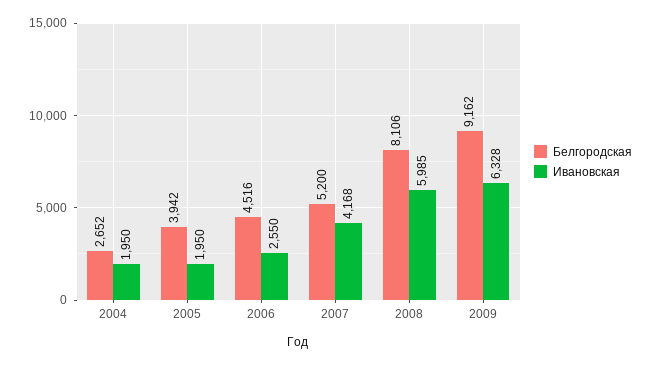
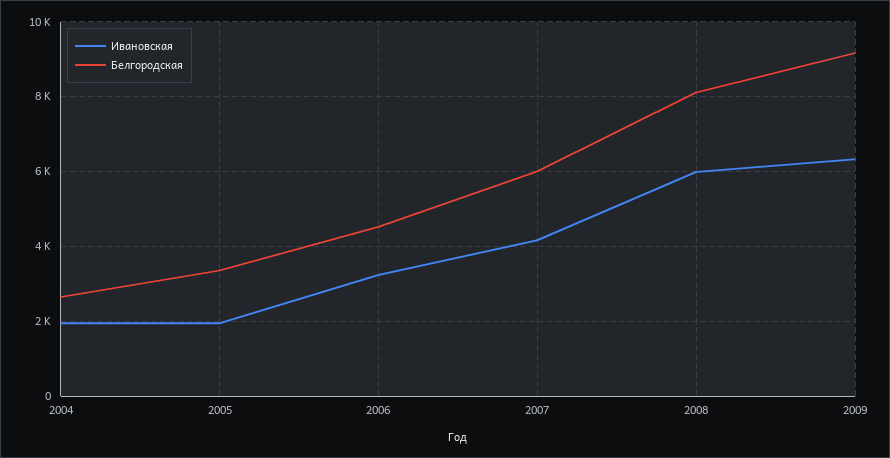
  {
    "Белгородская": {
      "2004": 2652,
-     "2005": 3942,
+     "2005": 3400,
      "2006": 4516,
-     "2007": 5200,
+     "2007": 6000,
      "2008": 8106,
      "2009": 9162
    },
    "Ивановская": {
      "2004": 1950,
      "2005": 1950,
-     "2006": 2550,
+     "2006": 3200,
      "2007": 4168,
      "2008": 5985,
      "2009": 6328
    }
  }

